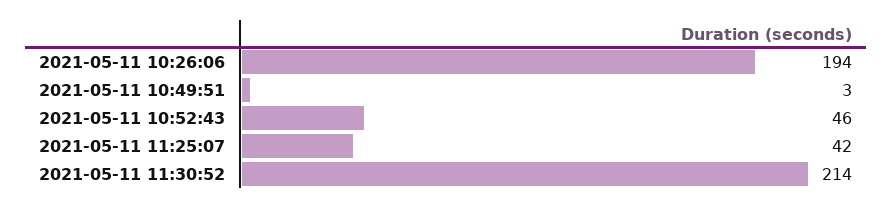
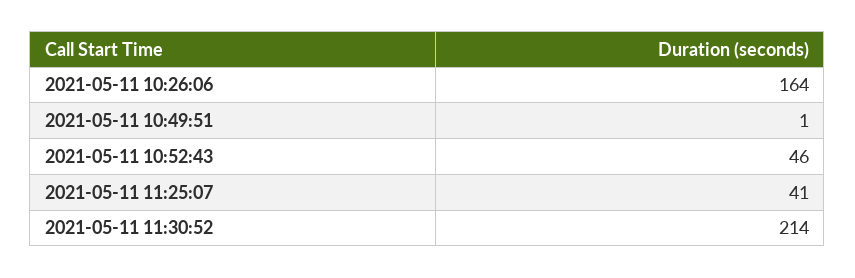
  {
-   "2021-05-11 10:26:06": 194,
+   "2021-05-11 10:26:06": 164,
-   "2021-05-11 10:49:51": 3,
+   "2021-05-11 10:49:51": 1,
    "2021-05-11 10:52:43": 46,
-   "2021-05-11 11:25:07": 42,
+   "2021-05-11 11:25:07": 41,
    "2021-05-11 11:30:52": 214
  }

